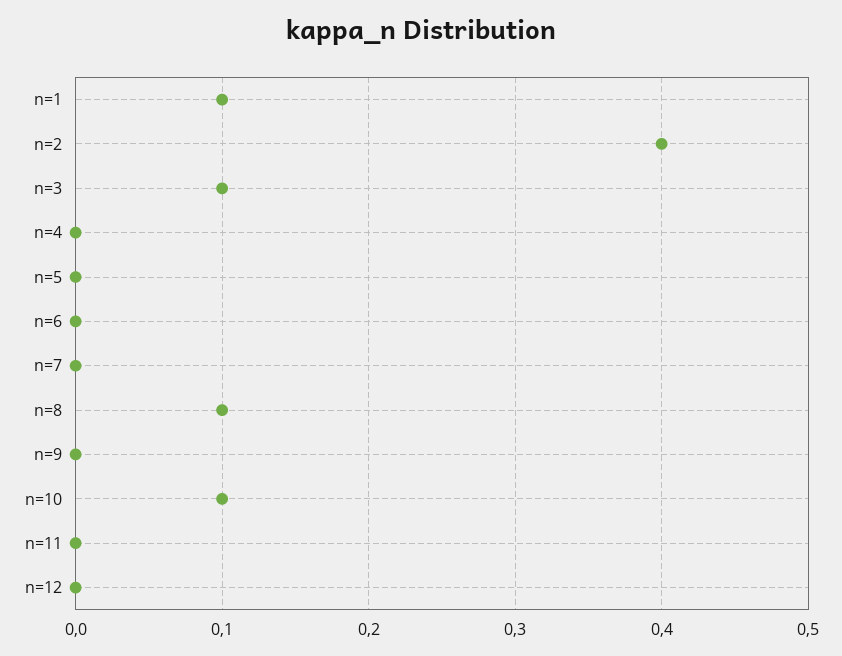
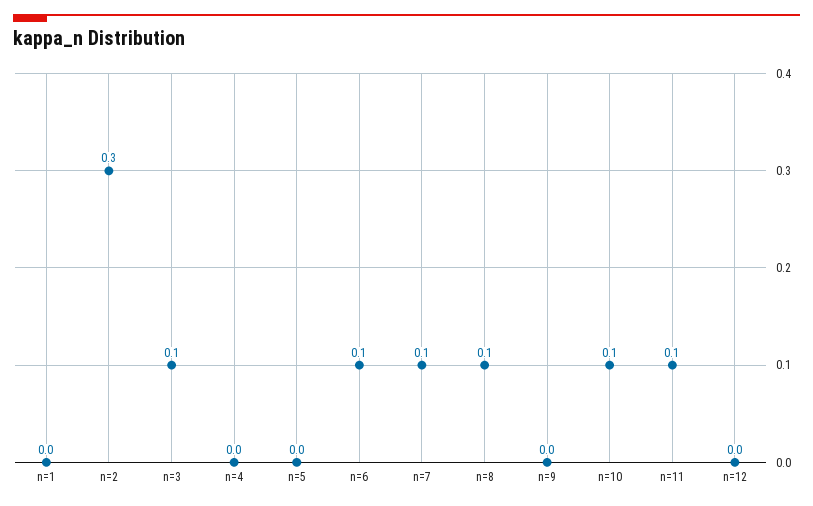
  {
-   "n=1": 0.1,
+   "n=1": 0,
-   "n=2": 0.4,
+   "n=2": 0.3,
    "n=3": 0.1,
    "n=4": 0,
    "n=5": 0,
-   "n=6": 0,
+   "n=6": 0.1,
-   "n=7": 0,
+   "n=7": 0.1,
    "n=8": 0.1,
    "n=9": 0,
    "n=10": 0.1,
-   "n=11": 0,
+   "n=11": 0.1,
    "n=12": 0
  }

